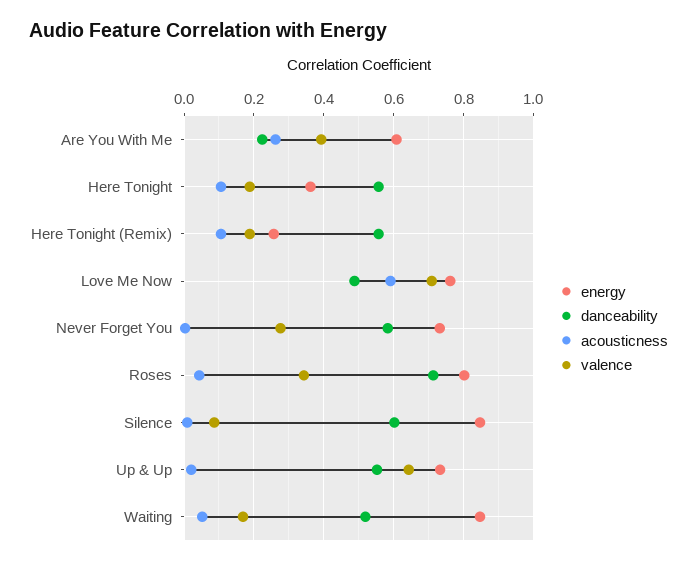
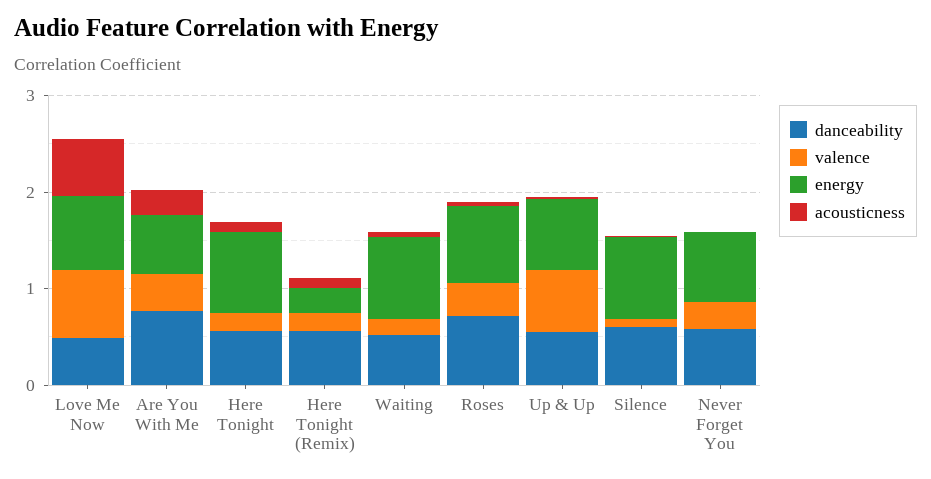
  {
    "energy": {
      "Are You With Me": 0.6,
-     "Here Tonight": 0.36,
+     "Here Tonight": 0.8,
      "Here Tonight (Remix)": 0.26,
      "Love Me Now": 0.76,
      "Never Forget You": 0.74,
      "Roses": 0.8,
      "Silence": 0.84,
      "Up & Up": 0.74,
      "Waiting": 0.84
    },
    "danceability": {
-     "Are You With Me": 0.22,
+     "Are You With Me": 0.8,
      "Here Tonight": 0.56,
      "Here Tonight (Remix)": 0.56,
      "Love Me Now": 0.48,
      "Never Forget You": 0.58,
      "Roses": 0.72,
      "Silence": 0.6,
      "Up & Up": 0.56,
      "Waiting": 0.52
    },
    "acousticness": {
      "Are You With Me": 0.26,
      "Here Tonight": 0.1,
      "Here Tonight (Remix)": 0.1,
      "Love Me Now": 0.6,
      "Never Forget You": 0,
      "Roses": 0.04,
      "Silence": 0,
      "Up & Up": 0.02,
      "Waiting": 0.06
    },
    "valence": {
      "Are You With Me": 0.4,
      "Here Tonight": 0.18,
      "Here Tonight (Remix)": 0.18,
      "Love Me Now": 0.7,
      "Never Forget You": 0.28,
      "Roses": 0.34,
      "Silence": 0.08,
      "Up & Up": 0.64,
      "Waiting": 0.16
    }
  }

